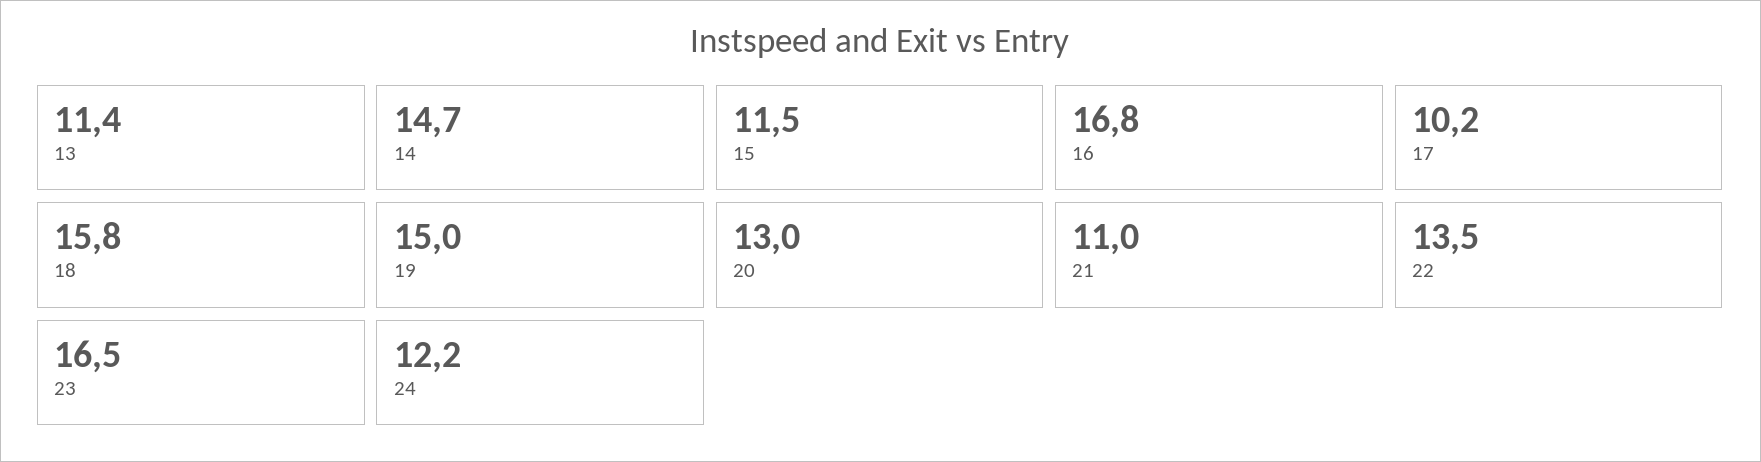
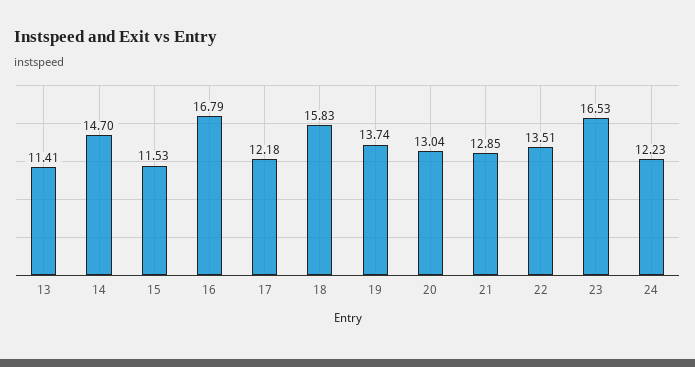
  {
    "13": 11.41,
    "14": 14.7,
    "15": 11.53,
    "16": 16.79,
-   "17": 10.2,
+   "17": 12.18,
    "18": 15.83,
-   "19": 15,
+   "19": 13.74,
    "20": 13.04,
-   "21": 11,
+   "21": 12.85,
    "22": 13.51,
    "23": 16.53,
    "24": 12.23
  }

